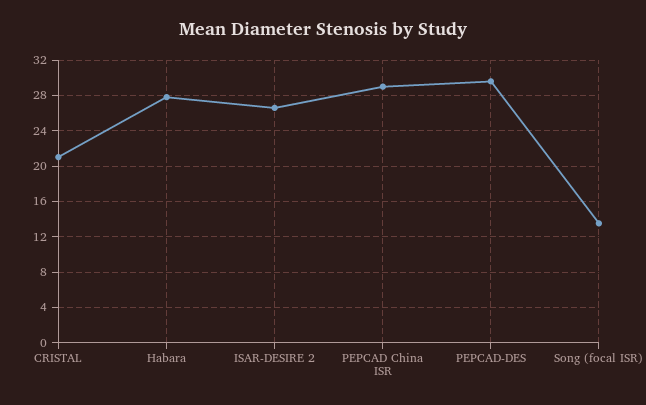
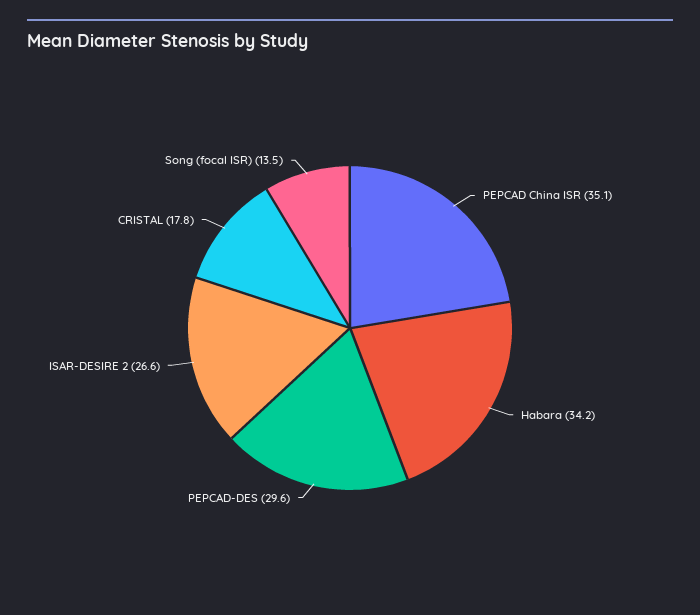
  {
-   "CRISTAL": 21,
+   "CRISTAL": 17.8,
-   "Habara": 28,
+   "Habara": 34.2,
    "ISAR-DESIRE 2": 26.6,
-   "PEPCAD China ISR": 29,
+   "PEPCAD China ISR": 35.1,
    "PEPCAD-DES": 29.6,
    "Song (focal ISR)": 13.5
  }

